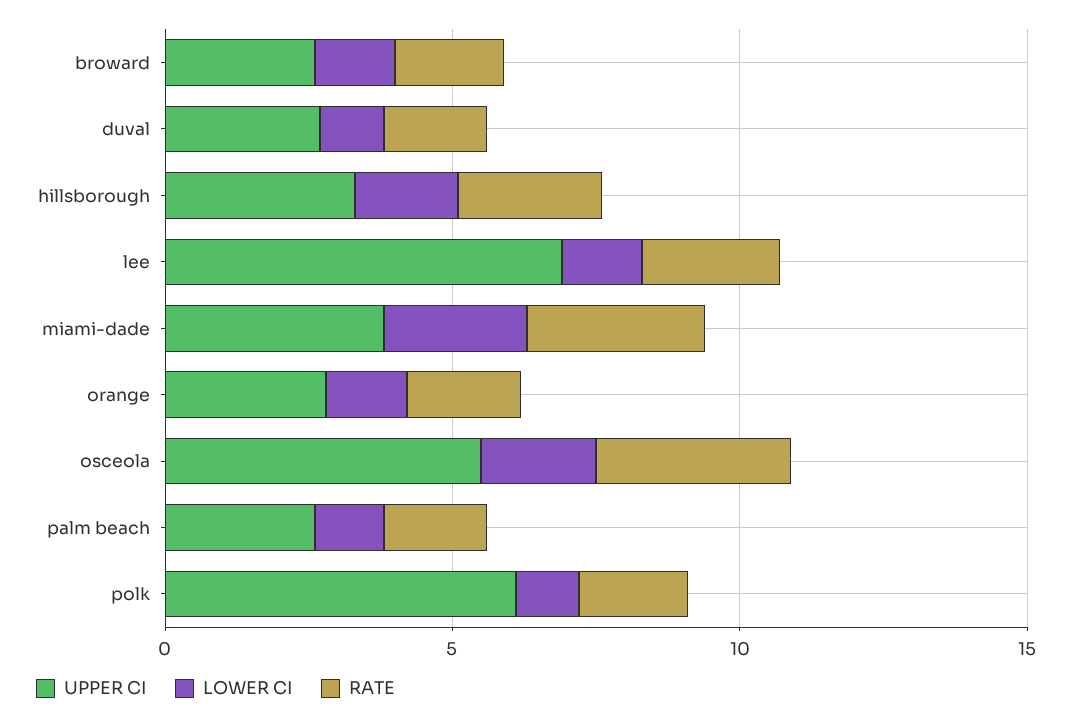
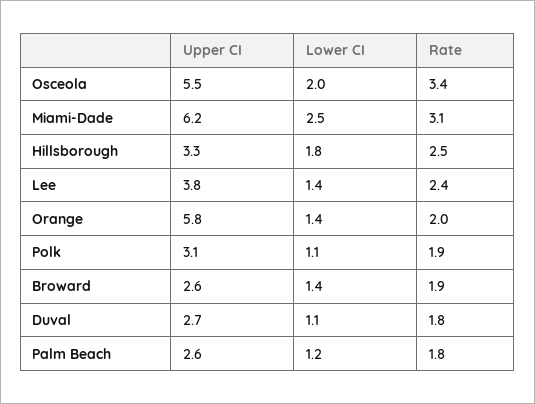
  {
    "UPPER CI": {
      "broward": 2.6,
      "duval": 2.7,
      "hillsborough": 3.3,
-     "lee": 7,
+     "lee": 3.8,
-     "miami-dade": 4,
+     "miami-dade": 6.2,
-     "orange": 3,
+     "orange": 5.8,
      "osceola": 5.5,
      "palm beach": 2.6,
-     "polk": 6
+     "polk": 3.1
    },
    "LOWER CI": {
      "broward": 1.4,
      "duval": 1.1,
      "hillsborough": 1.8,
      "lee": 1.4,
      "miami-dade": 2.5,
      "orange": 1.4,
      "osceola": 2,
      "palm beach": 1.2,
      "polk": 1.1
    },
    "RATE": {
      "broward": 1.9,
      "duval": 1.8,
      "hillsborough": 2.5,
      "lee": 2.4,
      "miami-dade": 3.1,
      "orange": 2,
      "osceola": 3.4,
      "palm beach": 1.8,
      "polk": 1.9
    }
  }

